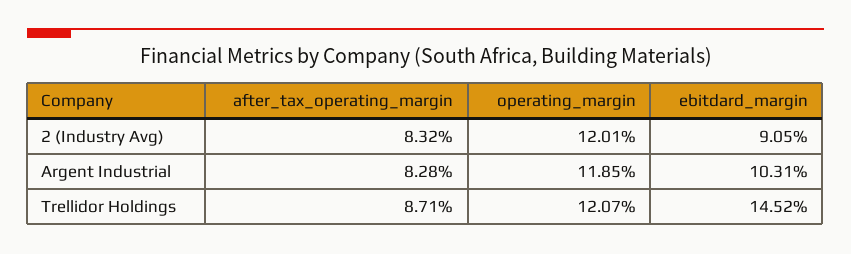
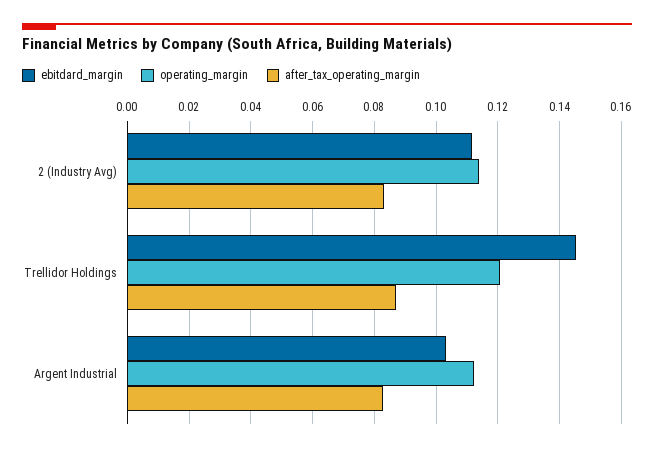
  {
    "after_tax_operating_margin": {
      "2 (Industry Avg)": 0.0832,
      "Argent Industrial": 0.0828,
      "Trellidor Holdings": 0.0871
    },
    "operating_margin": {
-     "2 (Industry Avg)": 0.1201,
+     "2 (Industry Avg)": 0.114,
-     "Argent Industrial": 0.1185,
+     "Argent Industrial": 0.112,
      "Trellidor Holdings": 0.1207
    },
    "ebitdard_margin": {
-     "2 (Industry Avg)": 0.0905,
+     "2 (Industry Avg)": 0.112,
      "Argent Industrial": 0.1031,
      "Trellidor Holdings": 0.1452
    }
  }

